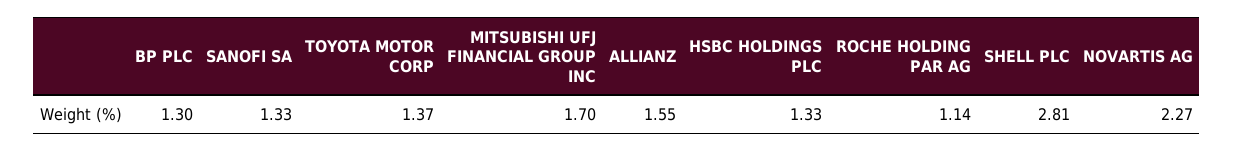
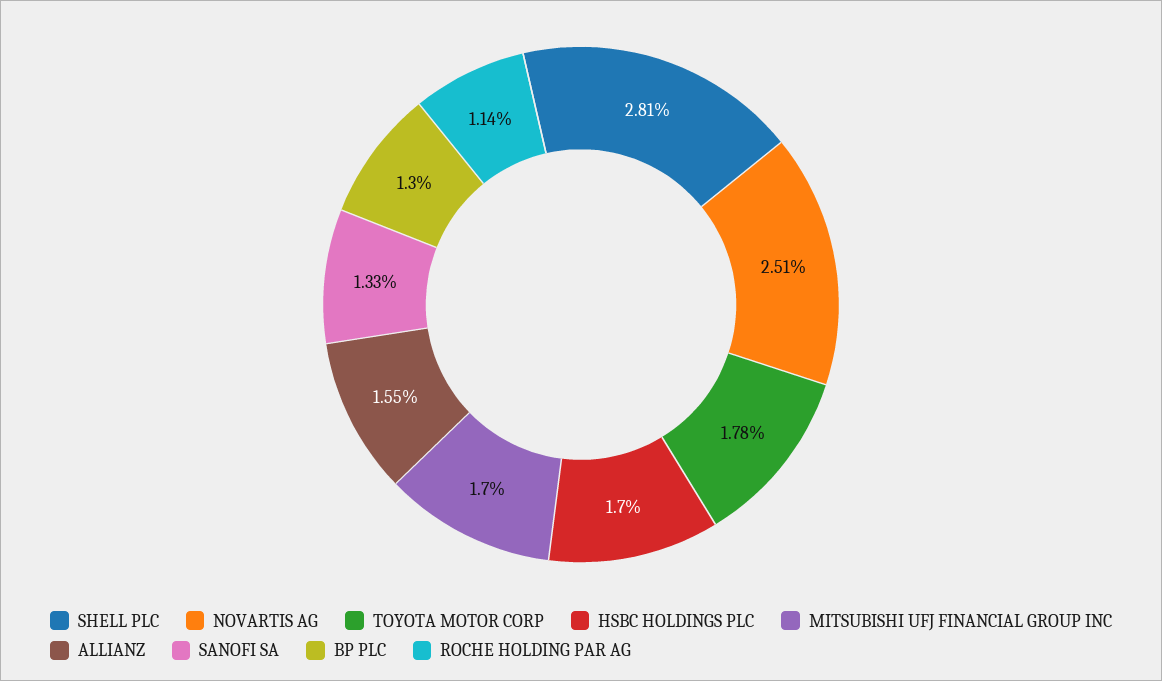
  {
    "BP PLC": 1.3,
    "SANOFI SA": 1.33,
-   "TOYOTA MOTOR CORP": 1.37,
+   "TOYOTA MOTOR CORP": 1.78,
    "MITSUBISHI UFJ FINANCIAL GROUP INC": 1.7,
    "ALLIANZ": 1.55,
-   "HSBC HOLDINGS PLC": 1.33,
+   "HSBC HOLDINGS PLC": 1.7,
    "ROCHE HOLDING PAR AG": 1.14,
    "SHELL PLC": 2.81,
-   "NOVARTIS AG": 2.27
+   "NOVARTIS AG": 2.51
  }

